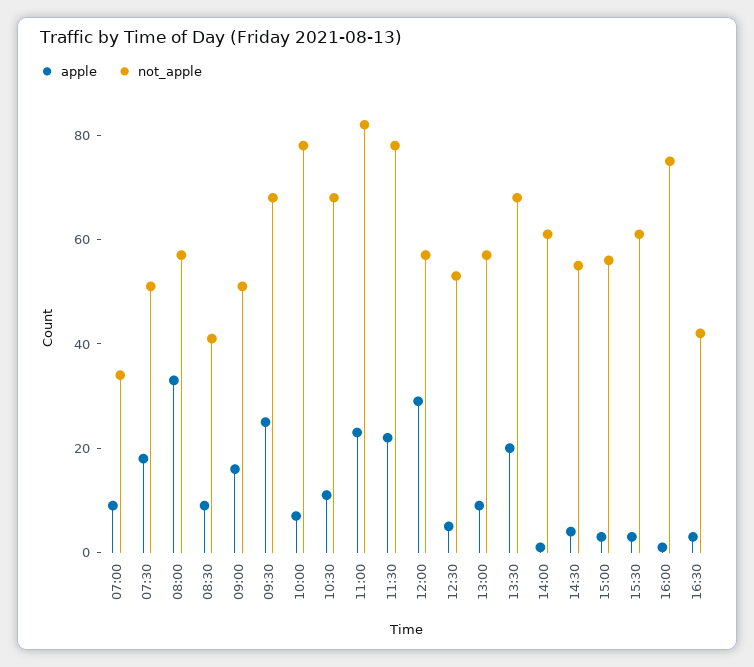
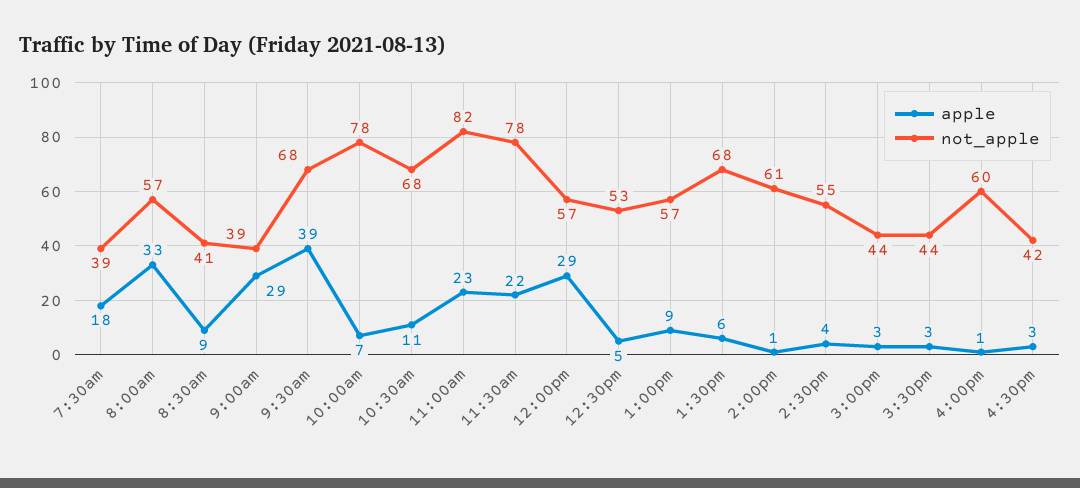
  {
    "apple": {
-     "07:00": 10,
      "07:30": 18,
      "08:00": 33,
      "08:30": 9,
-     "09:00": 15,
+     "09:00": 29,
-     "09:30": 25,
+     "09:30": 39,
      "10:00": 7,
      "10:30": 11,
      "11:00": 23,
      "11:30": 22,
      "12:00": 29,
      "12:30": 5,
      "13:00": 9,
-     "13:30": 20,
+     "13:30": 6,
      "14:00": 1,
      "14:30": 4,
      "15:00": 3,
      "15:30": 3,
      "16:00": 1,
      "16:30": 3
    },
    "not_apple": {
-     "07:00": 35,
-     "07:30": 50,
+     "07:30": 39,
      "08:00": 57,
      "08:30": 41,
-     "09:00": 50,
+     "09:00": 39,
      "09:30": 68,
      "10:00": 78,
      "10:30": 68,
      "11:00": 82,
      "11:30": 78,
      "12:00": 57,
      "12:30": 53,
      "13:00": 57,
      "13:30": 68,
      "14:00": 61,
      "14:30": 55,
-     "15:00": 55,
+     "15:00": 44,
-     "15:30": 60,
+     "15:30": 44,
-     "16:00": 75,
+     "16:00": 60,
      "16:30": 42
    }
  }

